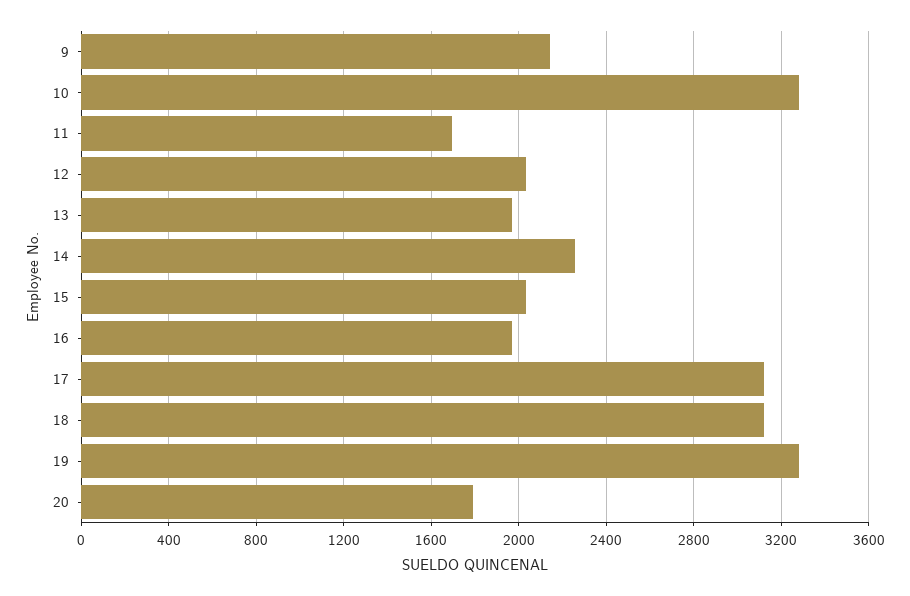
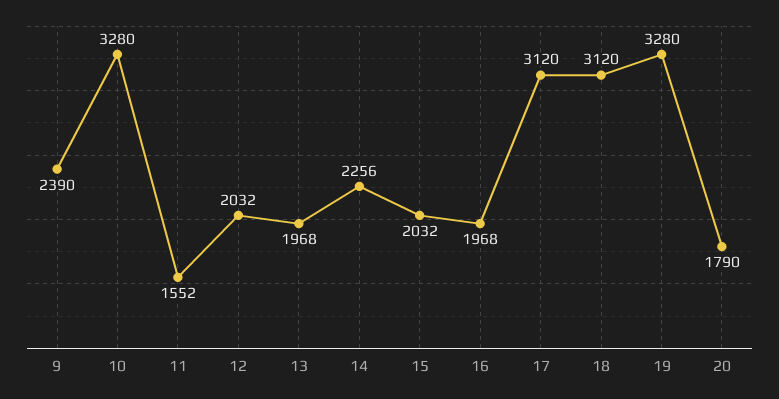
  {
-   "9": 2150,
+   "9": 2390,
    "10": 3280,
-   "11": 1700,
+   "11": 1552,
    "12": 2032,
    "13": 1968,
    "14": 2256,
    "15": 2032,
    "16": 1968,
    "17": 3120,
    "18": 3120,
    "19": 3280,
    "20": 1790
  }

